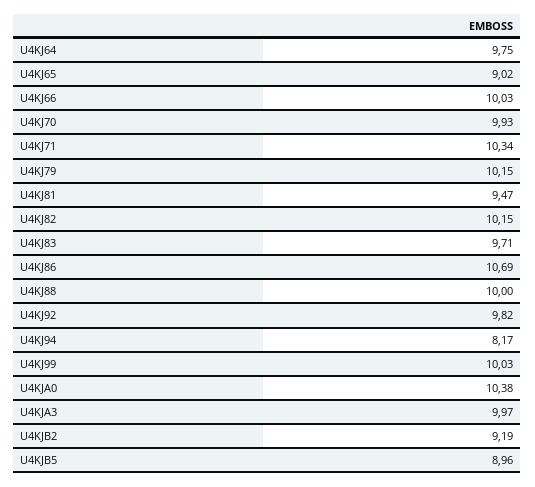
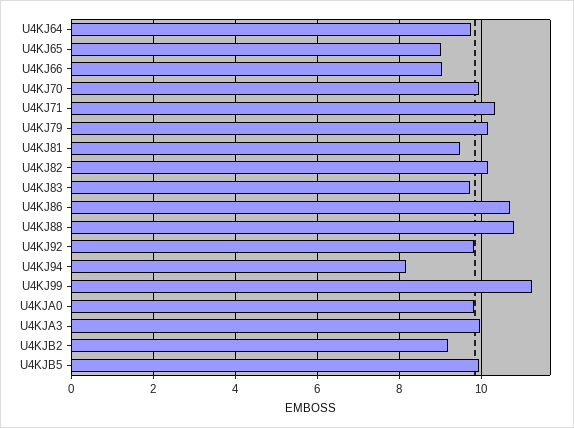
  {
    "U4KJ64": 9.75,
    "U4KJ65": 9.02,
-   "U4KJ66": 10.03,
+   "U4KJ66": 9,
    "U4KJ70": 9.93,
    "U4KJ71": 10.34,
    "U4KJ79": 10.15,
    "U4KJ81": 9.47,
    "U4KJ82": 10.15,
    "U4KJ83": 9.71,
    "U4KJ86": 10.69,
-   "U4KJ88": 10,
+   "U4KJ88": 10.8,
    "U4KJ92": 9.82,
    "U4KJ94": 8.17,
-   "U4KJ99": 10.03,
+   "U4KJ99": 11.2,
-   "U4KJA0": 10.38,
+   "U4KJA0": 9.8,
    "U4KJA3": 9.97,
    "U4KJB2": 9.19,
-   "U4KJB5": 8.96
+   "U4KJB5": 10
  }

